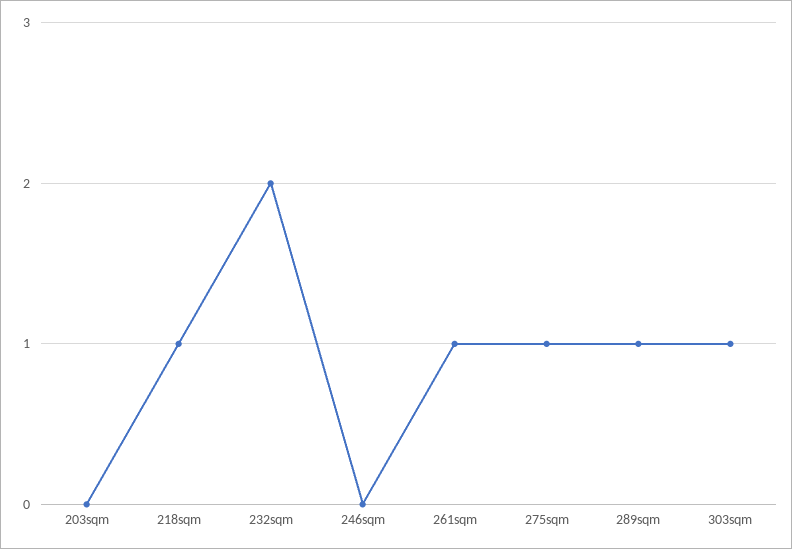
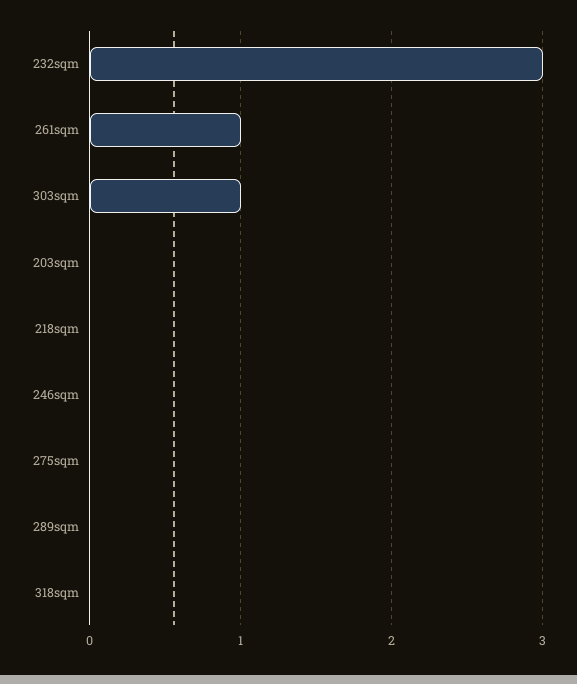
  {
    "203sqm": 0,
-   "218sqm": 1,
+   "218sqm": 0,
-   "232sqm": 2,
+   "232sqm": 3,
    "246sqm": 0,
    "261sqm": 1,
-   "275sqm": 1,
+   "275sqm": 0,
-   "289sqm": 1,
+   "289sqm": 0,
-   "303sqm": 1
+   "303sqm": 1,
+   "318sqm": 0
  }

